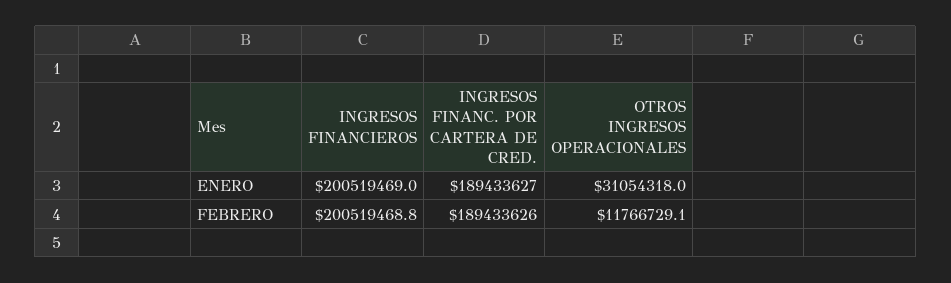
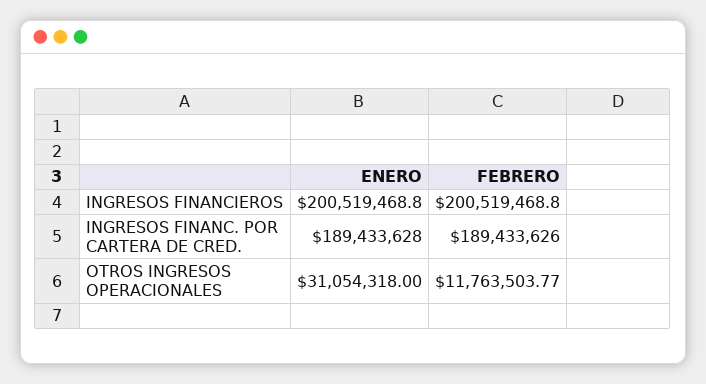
  {
    "INGRESOS FINANCIEROS": {
-     "ENERO": 200519469,
+     "ENERO": 200519468.8,
      "FEBRERO": 200519468.8
    },
    "INGRESOS FINANC. POR CARTERA DE CRED.": {
-     "ENERO": 189433627,
+     "ENERO": 189433628,
      "FEBRERO": 189433626
    },
    "OTROS INGRESOS OPERACIONALES": {
      "ENERO": 31054318,
-     "FEBRERO": 11766729.1
+     "FEBRERO": 11763503.77
    }
  }

